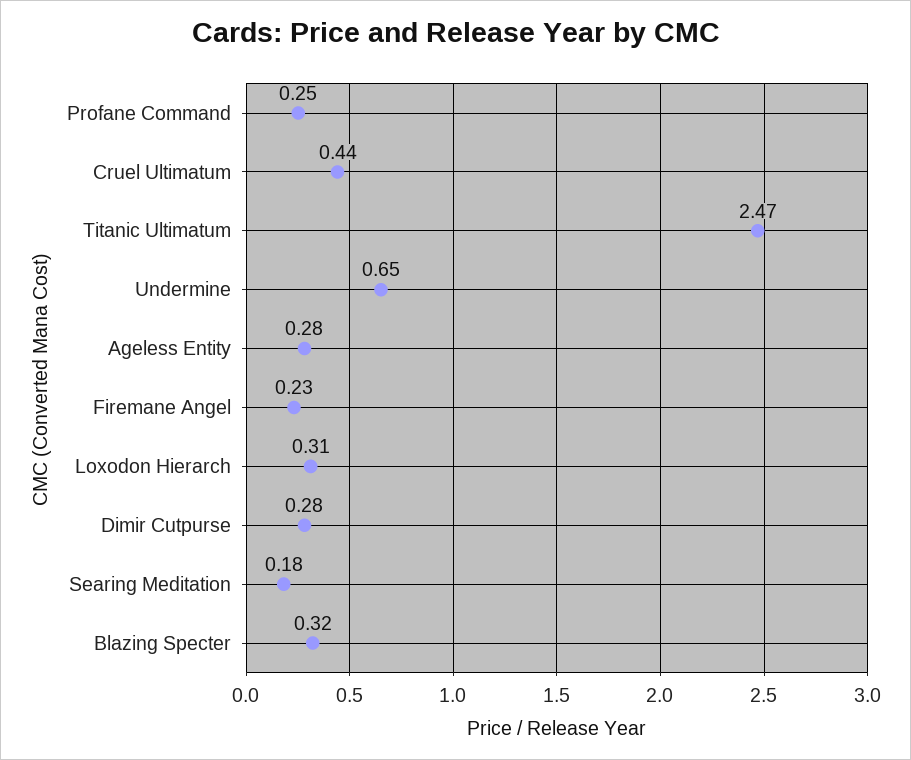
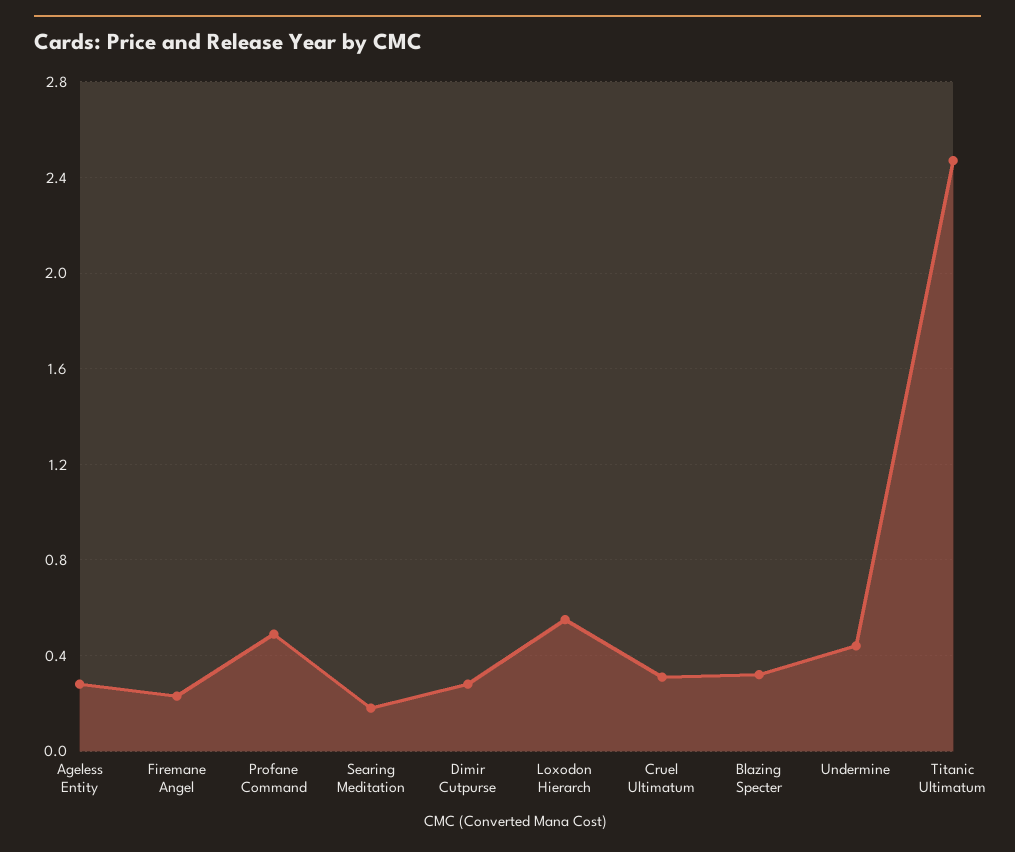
  {
-   "Profane Command": 0.25,
+   "Profane Command": 0.5,
-   "Cruel Ultimatum": 0.44,
+   "Cruel Ultimatum": 0.3,
    "Titanic Ultimatum": 2.47,
-   "Undermine": 0.65,
+   "Undermine": 0.45,
    "Ageless Entity": 0.28,
    "Firemane Angel": 0.23,
-   "Loxodon Hierarch": 0.31,
+   "Loxodon Hierarch": 0.55,
    "Dimir Cutpurse": 0.28,
    "Searing Meditation": 0.18,
    "Blazing Specter": 0.32
  }

